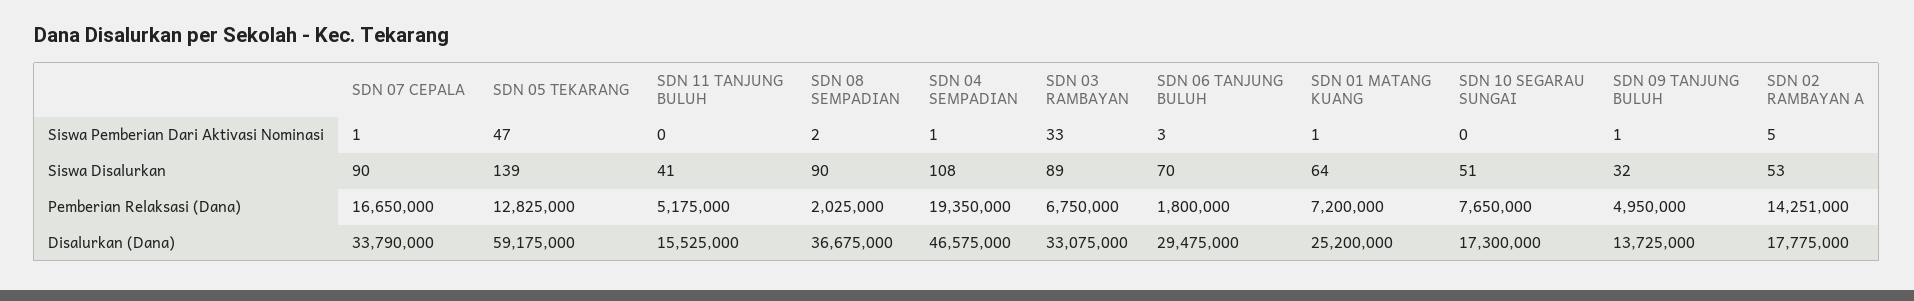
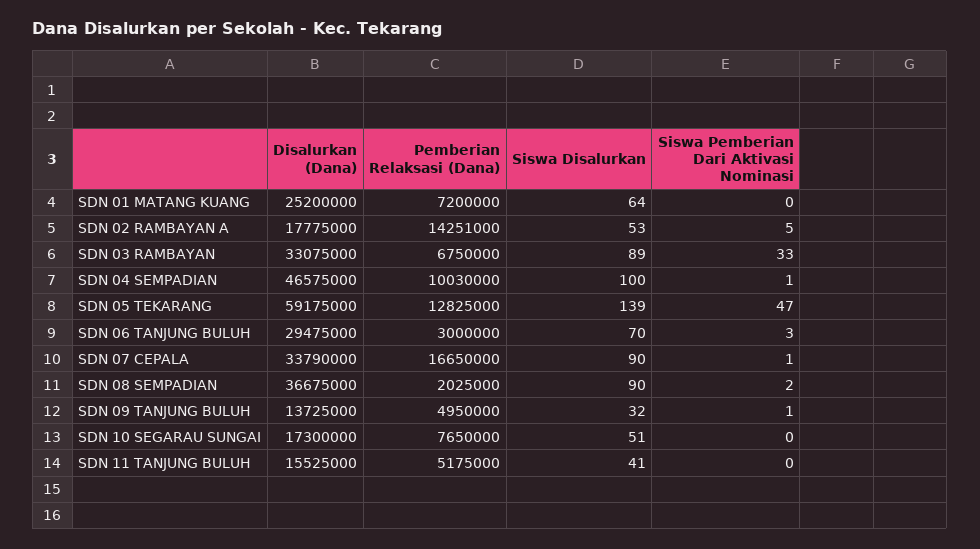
  {
    "SDN 07 CEPALA": {
      "Siswa Pemberian Dari Aktivasi Nominasi": 1,
      "Siswa Disalurkan": 90,
      "Pemberian Relaksasi (Dana)": 16650000,
      "Disalurkan (Dana)": 33790000
    },
    "SDN 05 TEKARANG": {
      "Siswa Pemberian Dari Aktivasi Nominasi": 47,
      "Siswa Disalurkan": 139,
      "Pemberian Relaksasi (Dana)": 12825000,
      "Disalurkan (Dana)": 59175000
    },
    "SDN 11 TANJUNG BULUH": {
      "Siswa Pemberian Dari Aktivasi Nominasi": 0,
      "Siswa Disalurkan": 41,
      "Pemberian Relaksasi (Dana)": 5175000,
      "Disalurkan (Dana)": 15525000
    },
    "SDN 08 SEMPADIAN": {
      "Siswa Pemberian Dari Aktivasi Nominasi": 2,
      "Siswa Disalurkan": 90,
      "Pemberian Relaksasi (Dana)": 2025000,
      "Disalurkan (Dana)": 36675000
    },
    "SDN 04 SEMPADIAN": {
      "Siswa Pemberian Dari Aktivasi Nominasi": 1,
-     "Siswa Disalurkan": 108,
+     "Siswa Disalurkan": 100,
-     "Pemberian Relaksasi (Dana)": 19350000,
+     "Pemberian Relaksasi (Dana)": 10030000,
      "Disalurkan (Dana)": 46575000
    },
    "SDN 03 RAMBAYAN": {
      "Siswa Pemberian Dari Aktivasi Nominasi": 33,
      "Siswa Disalurkan": 89,
      "Pemberian Relaksasi (Dana)": 6750000,
      "Disalurkan (Dana)": 33075000
    },
    "SDN 06 TANJUNG BULUH": {
      "Siswa Pemberian Dari Aktivasi Nominasi": 3,
      "Siswa Disalurkan": 70,
-     "Pemberian Relaksasi (Dana)": 1800000,
+     "Pemberian Relaksasi (Dana)": 3000000,
      "Disalurkan (Dana)": 29475000
    },
    "SDN 01 MATANG KUANG": {
-     "Siswa Pemberian Dari Aktivasi Nominasi": 1,
+     "Siswa Pemberian Dari Aktivasi Nominasi": 0,
      "Siswa Disalurkan": 64,
      "Pemberian Relaksasi (Dana)": 7200000,
      "Disalurkan (Dana)": 25200000
    },
    "SDN 10 SEGARAU SUNGAI": {
      "Siswa Pemberian Dari Aktivasi Nominasi": 0,
      "Siswa Disalurkan": 51,
      "Pemberian Relaksasi (Dana)": 7650000,
      "Disalurkan (Dana)": 17300000
    },
    "SDN 09 TANJUNG BULUH": {
      "Siswa Pemberian Dari Aktivasi Nominasi": 1,
      "Siswa Disalurkan": 32,
      "Pemberian Relaksasi (Dana)": 4950000,
      "Disalurkan (Dana)": 13725000
    },
    "SDN 02 RAMBAYAN A": {
      "Siswa Pemberian Dari Aktivasi Nominasi": 5,
      "Siswa Disalurkan": 53,
      "Pemberian Relaksasi (Dana)": 14251000,
      "Disalurkan (Dana)": 17775000
    }
  }

